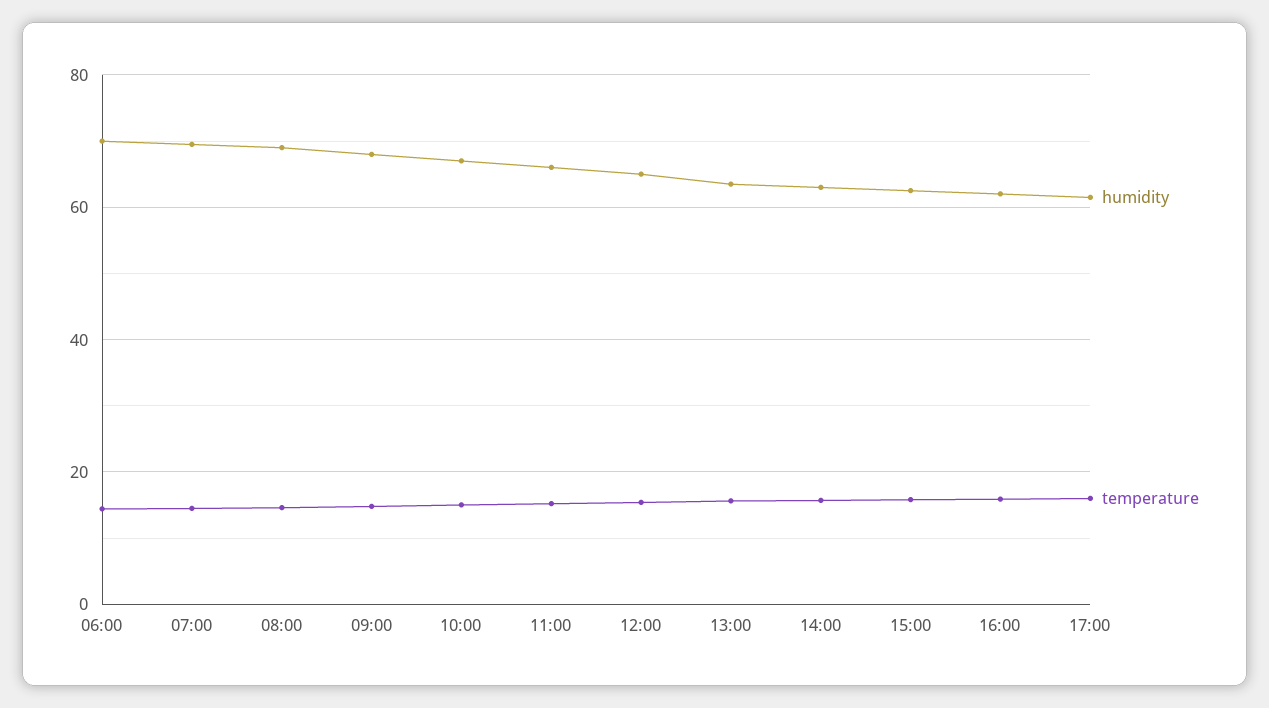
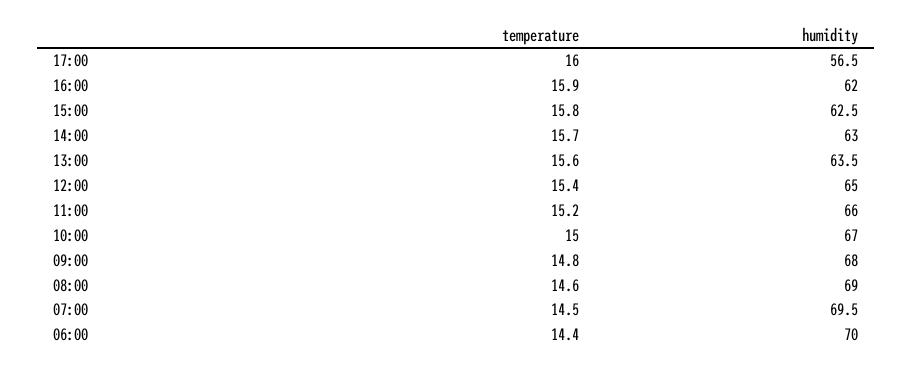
  {
    "humidity": {
      "06:00": 70,
      "07:00": 69.5,
      "08:00": 69,
      "09:00": 68,
      "10:00": 67,
      "11:00": 66,
      "12:00": 65,
      "13:00": 63.5,
      "14:00": 63,
      "15:00": 62.5,
      "16:00": 62,
-     "17:00": 62
+     "17:00": 56.5
    },
    "temperature": {
      "06:00": 14.4,
      "07:00": 14.5,
      "08:00": 14.6,
      "09:00": 14.8,
      "10:00": 15,
      "11:00": 15.2,
      "12:00": 15.4,
      "13:00": 15.6,
      "14:00": 15.7,
      "15:00": 15.8,
      "16:00": 15.9,
      "17:00": 16
    }
  }

